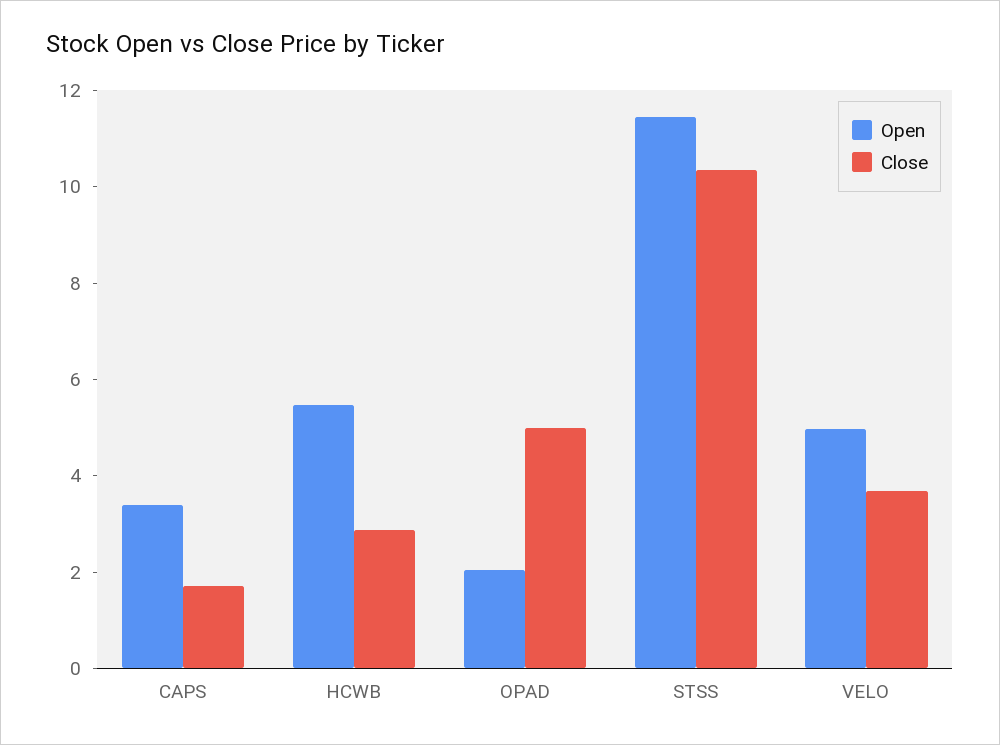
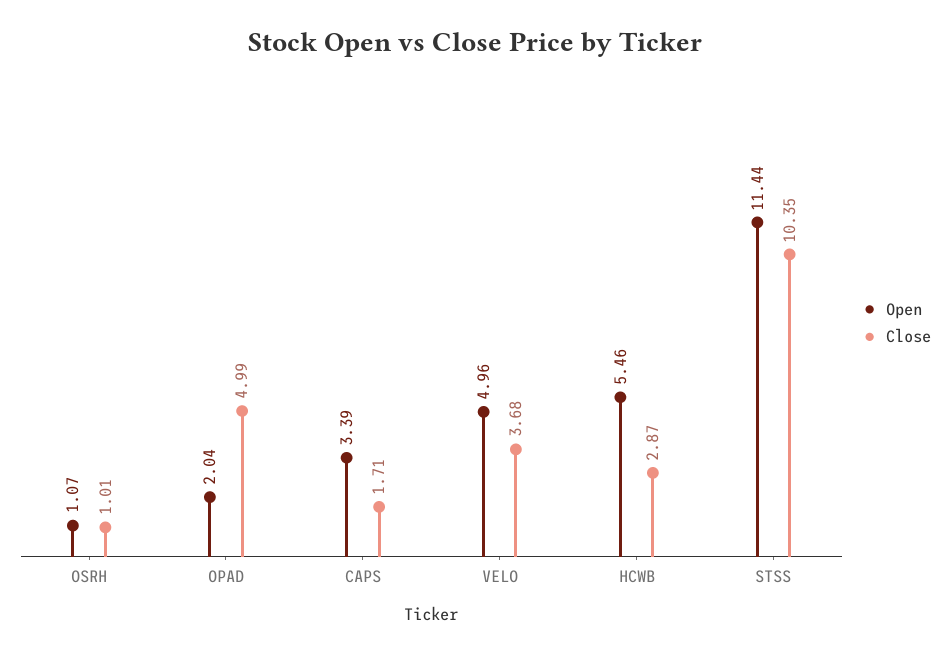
  {
    "Open": {
      "CAPS": 3.39,
      "HCWB": 5.46,
      "OPAD": 2.04,
      "STSS": 11.44,
-     "VELO": 4.96
+     "VELO": 4.96,
+     "OSRH": 1.07
    },
    "Close": {
      "CAPS": 1.71,
      "HCWB": 2.87,
      "OPAD": 4.99,
      "STSS": 10.35,
-     "VELO": 3.68
+     "VELO": 3.68,
+     "OSRH": 1.01
    }
  }

